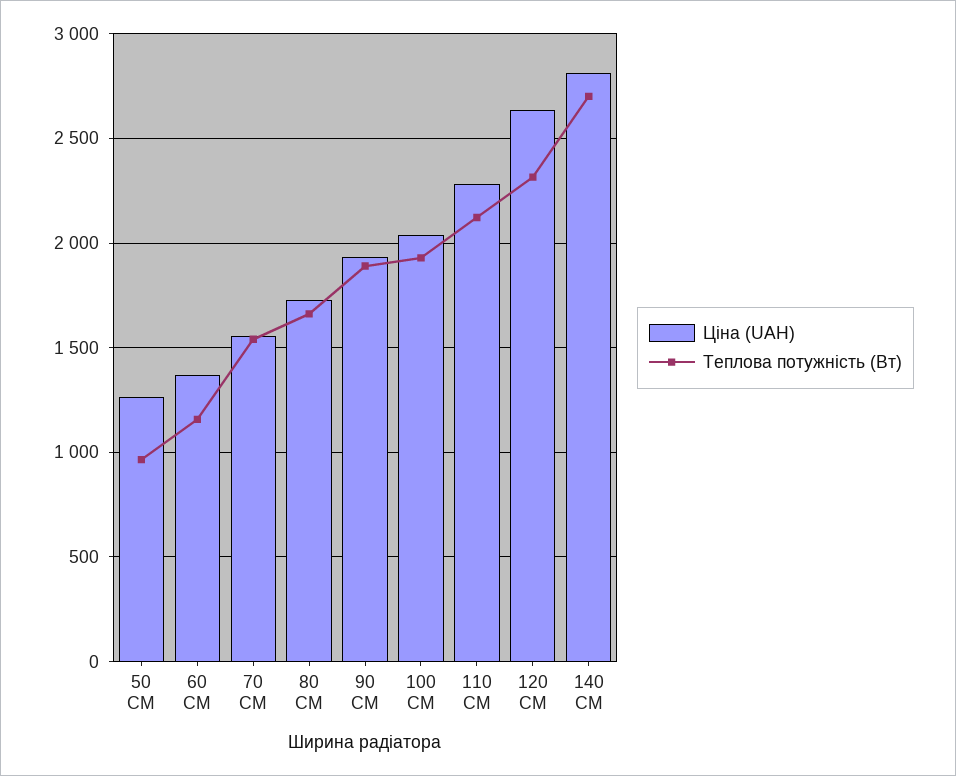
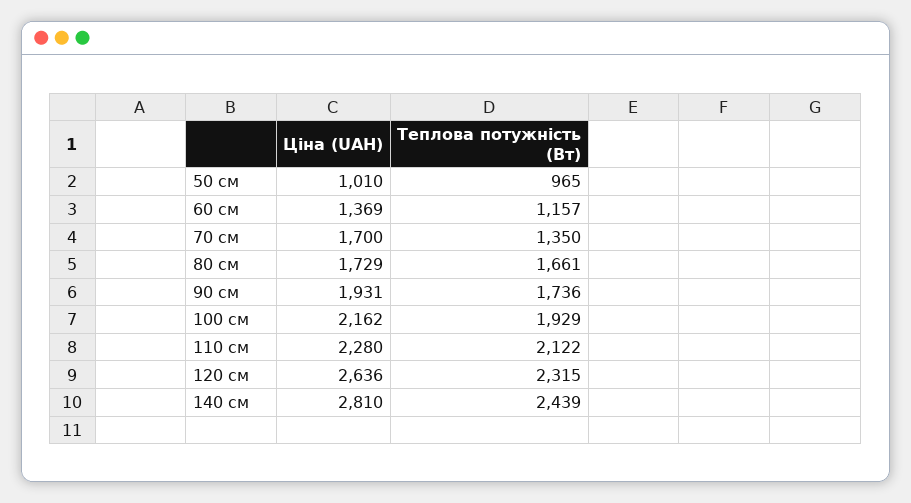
  {
    "Ціна (UAH)": {
-     "50 СМ": 1250,
+     "50 СМ": 1010,
      "60 СМ": 1369,
-     "70 СМ": 1550,
+     "70 СМ": 1700,
      "80 СМ": 1729,
      "90 СМ": 1931,
-     "100 СМ": 2050,
+     "100 СМ": 2162,
      "110 СМ": 2280,
      "120 СМ": 2636,
      "140 СМ": 2810
    },
    "Теплова потужність (Вт)": {
      "50 СМ": 965,
      "60 СМ": 1157,
-     "70 СМ": 1550,
+     "70 СМ": 1350,
      "80 СМ": 1661,
-     "90 СМ": 1900,
+     "90 СМ": 1736,
      "100 СМ": 1929,
      "110 СМ": 2122,
      "120 СМ": 2315,
-     "140 СМ": 2700
+     "140 СМ": 2439
    }
  }

